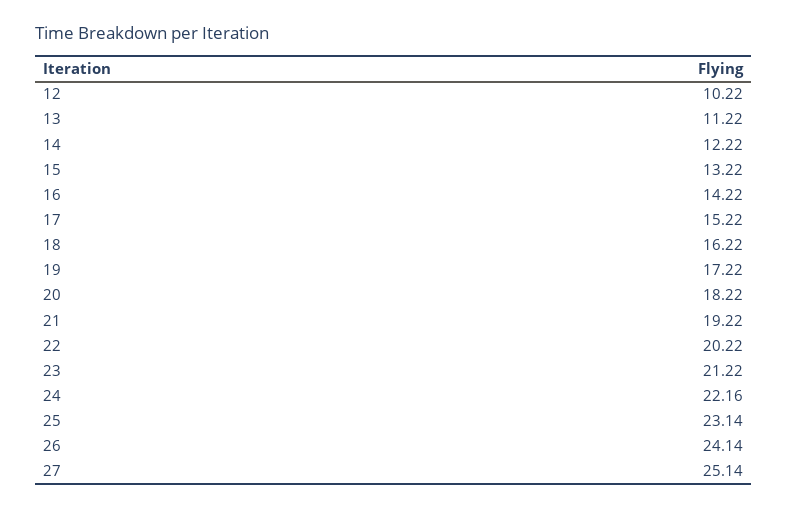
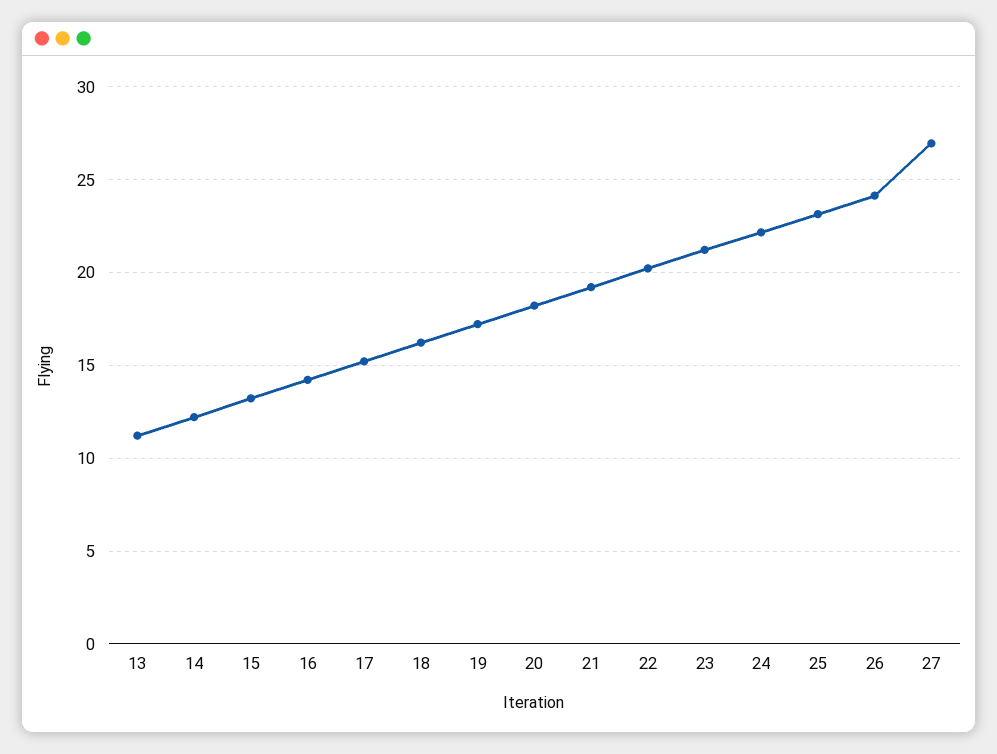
  {
-   "12": 10.22,
    "13": 11.22,
    "14": 12.22,
    "15": 13.22,
    "16": 14.22,
    "17": 15.22,
    "18": 16.22,
    "19": 17.22,
    "20": 18.22,
    "21": 19.22,
    "22": 20.22,
    "23": 21.22,
    "24": 22.16,
    "25": 23.14,
    "26": 24.14,
-   "27": 25.14
+   "27": 27
  }

